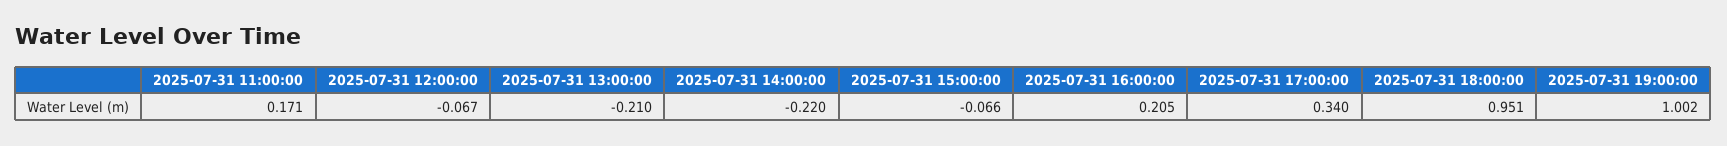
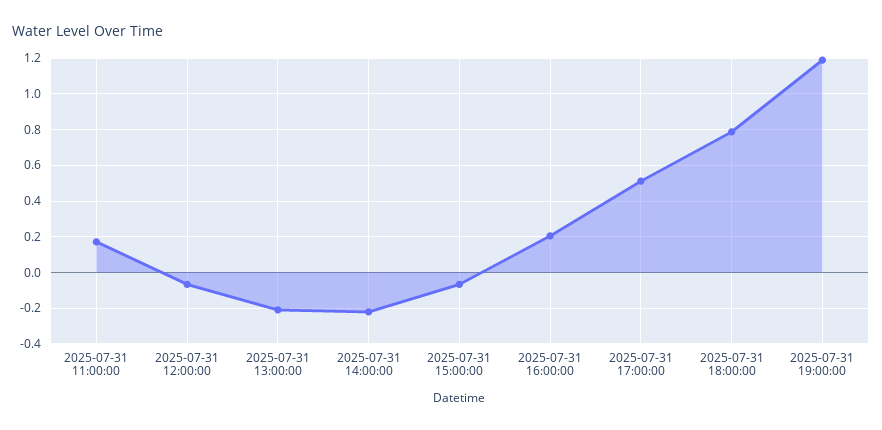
  {
    "2025-07-31 11:00:00": 0.171,
    "2025-07-31 12:00:00": -0.067,
    "2025-07-31 13:00:00": -0.21,
    "2025-07-31 14:00:00": -0.22,
    "2025-07-31 15:00:00": -0.066,
    "2025-07-31 16:00:00": 0.205,
-   "2025-07-31 17:00:00": 0.34,
+   "2025-07-31 17:00:00": 0.5,
-   "2025-07-31 18:00:00": 0.951,
+   "2025-07-31 18:00:00": 0.8,
-   "2025-07-31 19:00:00": 1.002
+   "2025-07-31 19:00:00": 1.2
  }

